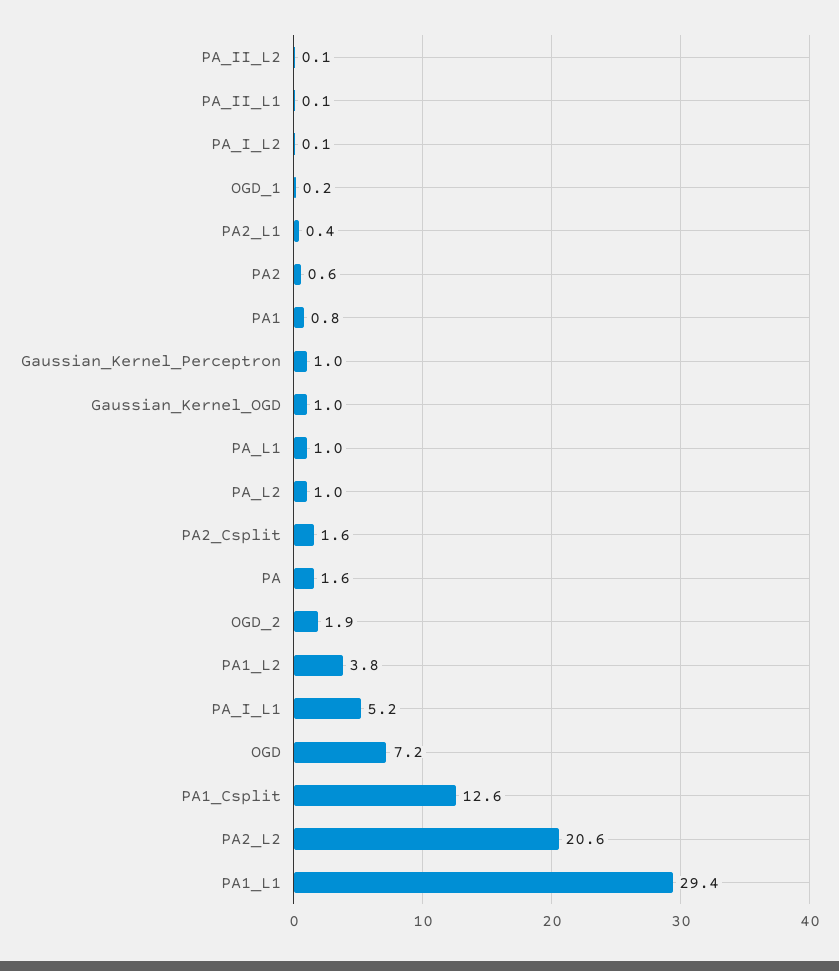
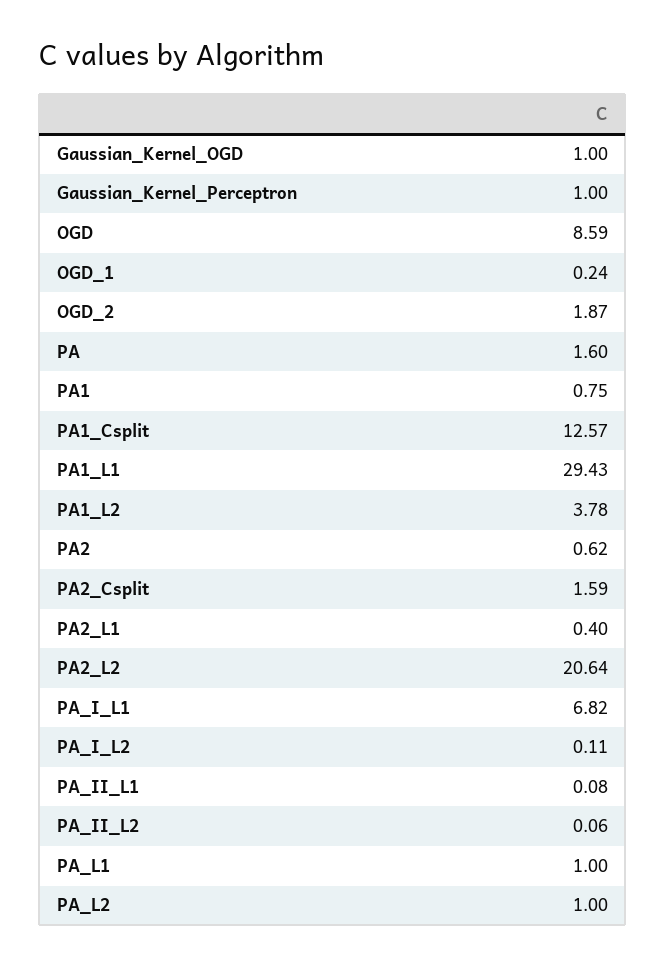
  {
    "PA_II_L2": 0.06,
    "PA_II_L1": 0.08,
    "PA_I_L2": 0.11,
    "OGD_1": 0.24,
    "PA2_L1": 0.4,
    "PA2": 0.62,
    "PA1": 0.75,
    "Gaussian_Kernel_Perceptron": 1,
    "Gaussian_Kernel_OGD": 1,
    "PA_L1": 1,
    "PA_L2": 1,
    "PA2_Csplit": 1.59,
    "PA": 1.6,
    "OGD_2": 1.87,
    "PA1_L2": 3.78,
-   "PA_I_L1": 5.2,
+   "PA_I_L1": 6.82,
-   "OGD": 7.2,
+   "OGD": 8.59,
    "PA1_Csplit": 12.57,
    "PA2_L2": 20.64,
    "PA1_L1": 29.43
  }

